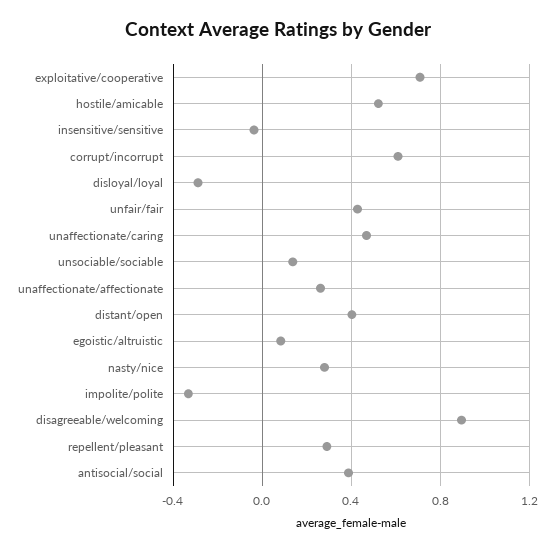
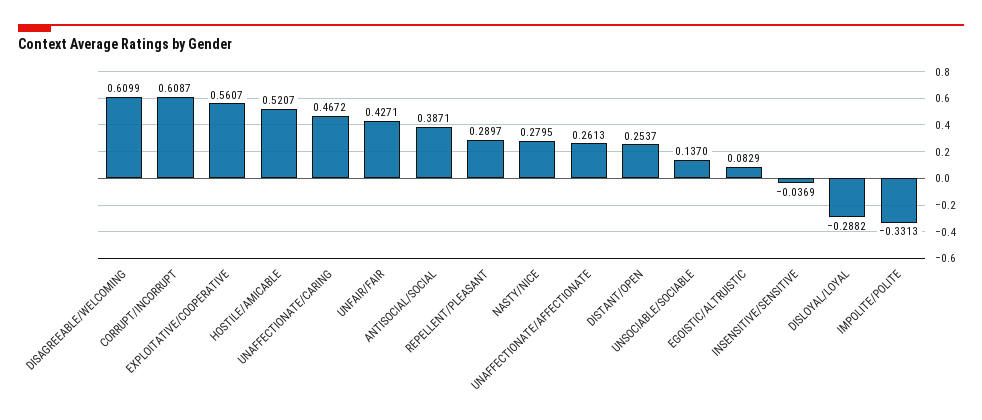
  {
-   "exploitative/cooperative": 0.7,
+   "exploitative/cooperative": 0.5607,
    "hostile/amicable": 0.5207,
    "insensitive/sensitive": -0.0369,
    "corrupt/incorrupt": 0.6087,
    "disloyal/loyal": -0.2882,
    "unfair/fair": 0.4271,
    "unaffectionate/caring": 0.4672,
    "unsociable/sociable": 0.137,
    "unaffectionate/affectionate": 0.2613,
-   "distant/open": 0.4,
+   "distant/open": 0.2537,
    "egoistic/altruistic": 0.0829,
    "nasty/nice": 0.2795,
    "impolite/polite": -0.3313,
-   "disagreeable/welcoming": 0.9,
+   "disagreeable/welcoming": 0.6099,
    "repellent/pleasant": 0.2897,
    "antisocial/social": 0.3871
  }

